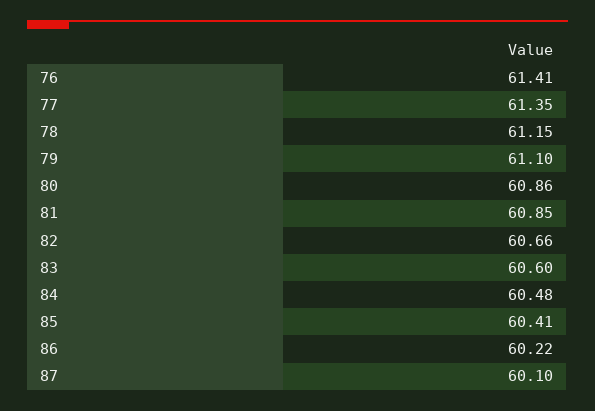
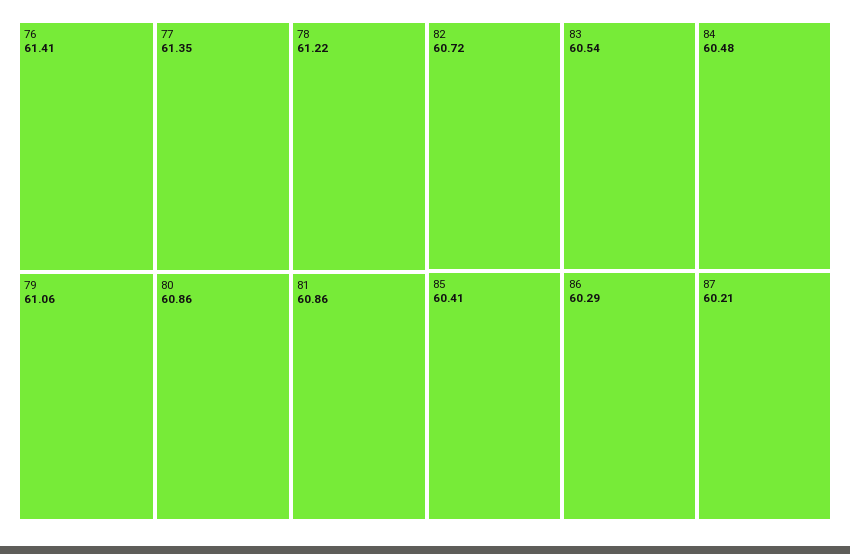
  {
    "76": 61.41,
    "77": 61.35,
-   "78": 61.15,
+   "78": 61.22,
-   "79": 61.1,
+   "79": 61.06,
    "80": 60.86,
-   "81": 60.85,
+   "81": 60.86,
-   "82": 60.66,
+   "82": 60.72,
-   "83": 60.6,
+   "83": 60.54,
    "84": 60.48,
    "85": 60.41,
-   "86": 60.22,
+   "86": 60.29,
-   "87": 60.1
+   "87": 60.21
  }

